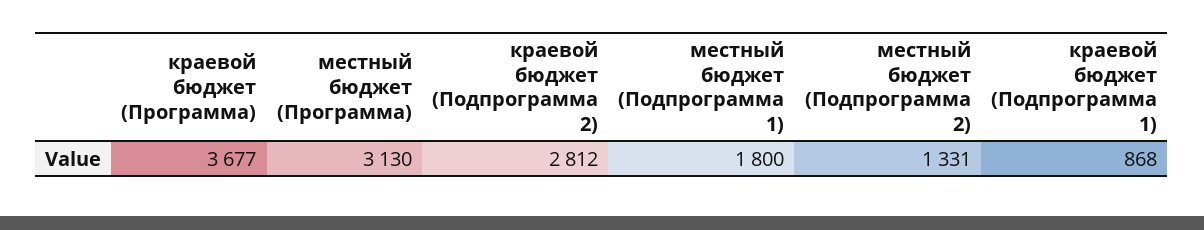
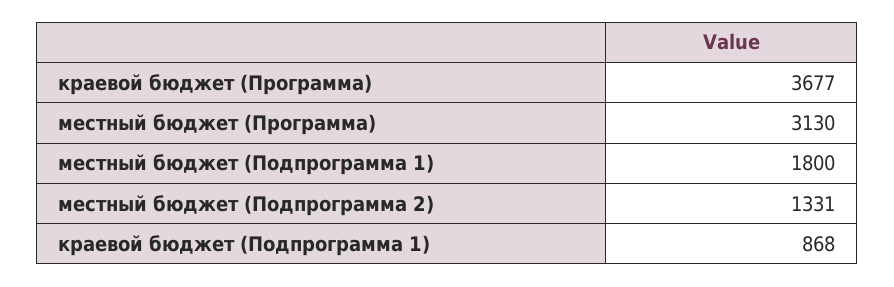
  {
    "краевой бюджет (Программа)": 3677,
    "местный бюджет (Программа)": 3130,
-   "краевой бюджет (Подпрограмма 2)": 2812,
    "местный бюджет (Подпрограмма 1)": 1800,
    "местный бюджет (Подпрограмма 2)": 1331,
    "краевой бюджет (Подпрограмма 1)": 868
  }

